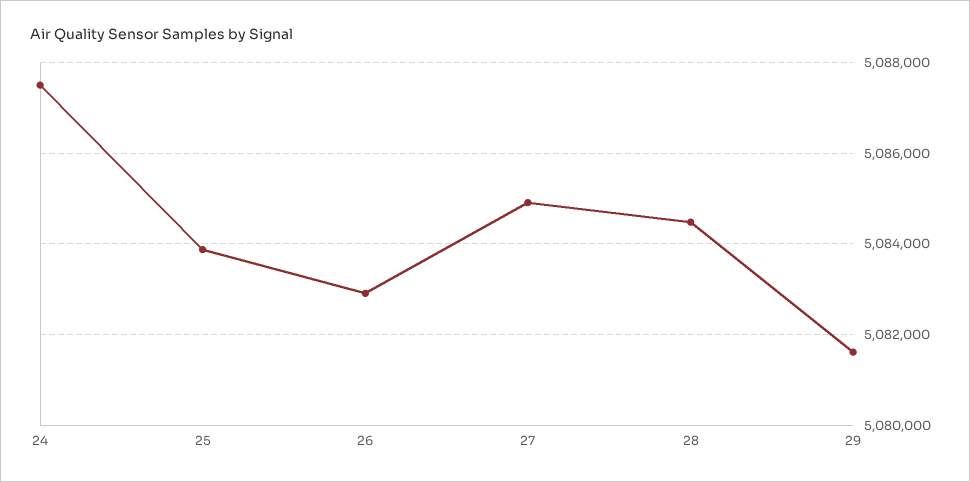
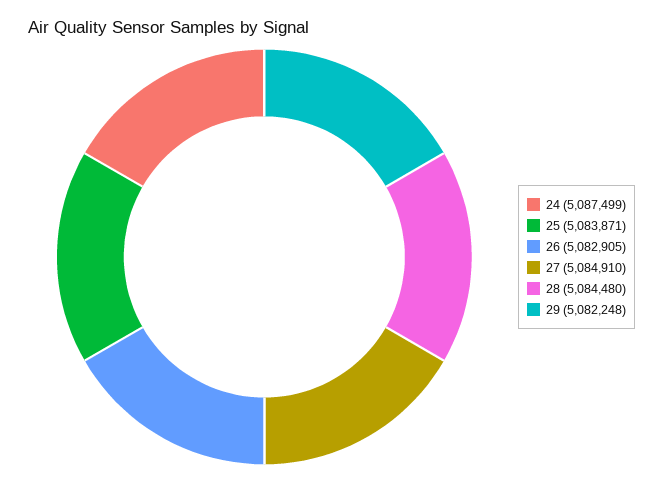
  {
    "24": 5087499,
    "25": 5083871,
    "26": 5082905,
    "27": 5084910,
    "28": 5084480,
-   "29": 5081600
+   "29": 5082248
  }

